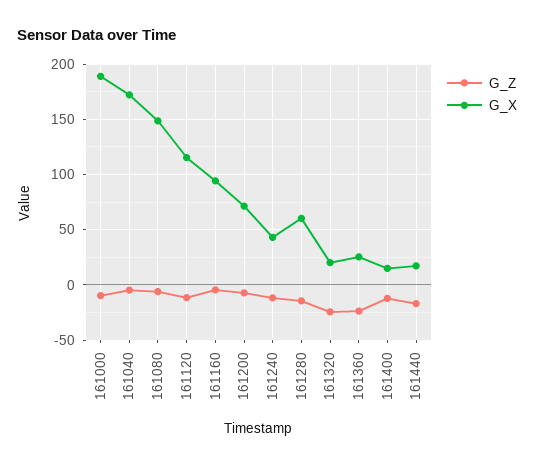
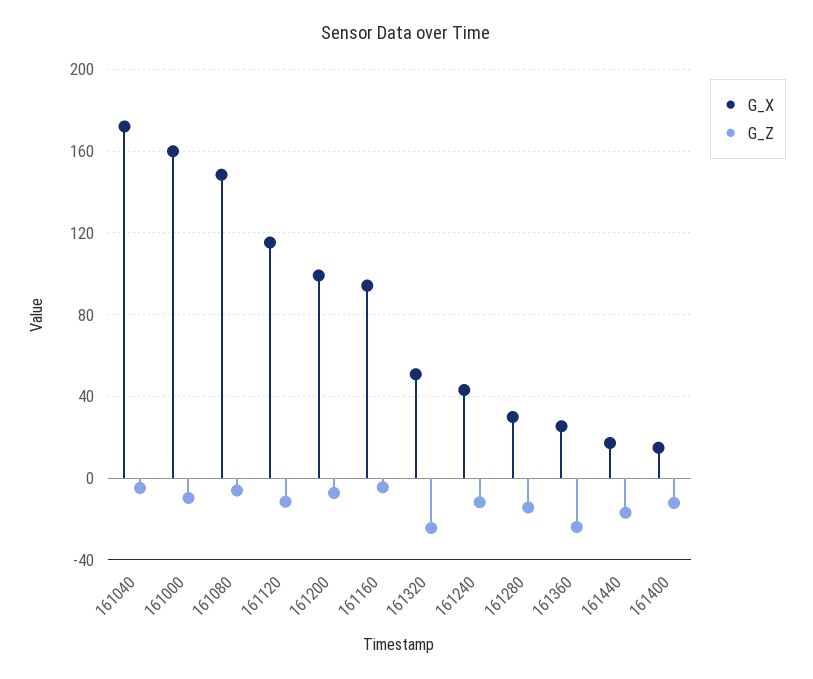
  {
    "G_Z": {
      "161000": -10,
      "161040": -5,
      "161080": -5,
      "161120": -10,
      "161160": -5,
      "161200": -5,
      "161240": -10,
      "161280": -15,
      "161320": -25,
      "161360": -25,
      "161400": -10,
      "161440": -15
    },
    "G_X": {
-     "161000": 190,
+     "161000": 160,
      "161040": 170,
      "161080": 150,
      "161120": 115,
      "161160": 95,
-     "161200": 70,
+     "161200": 100,
      "161240": 45,
-     "161280": 60,
+     "161280": 30,
-     "161320": 20,
+     "161320": 50,
      "161360": 25,
      "161400": 15,
      "161440": 15
    }
  }

